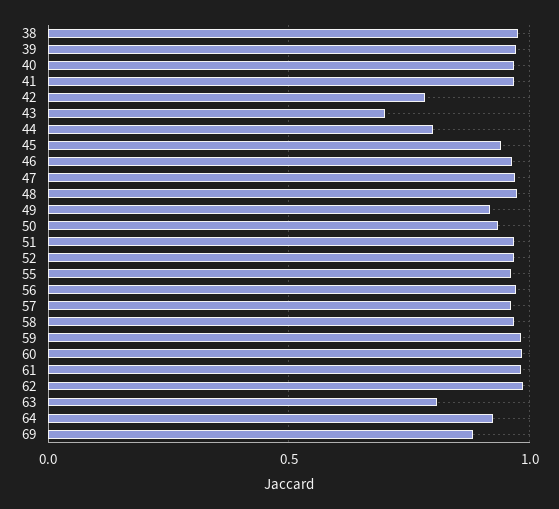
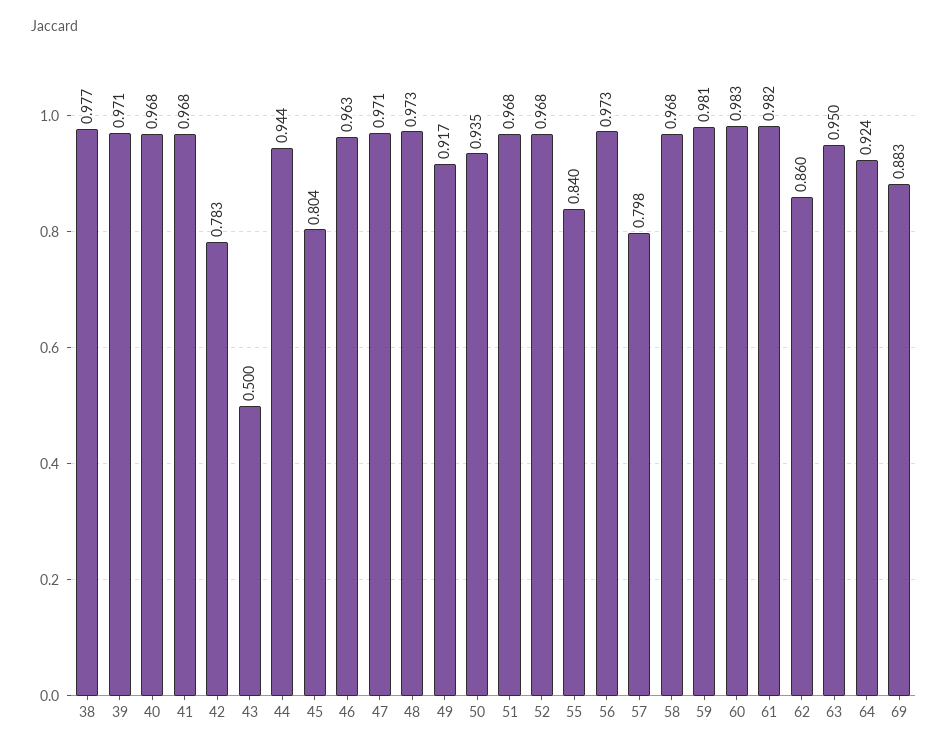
  {
    "38": 0.977,
    "39": 0.971,
    "40": 0.968,
    "41": 0.968,
    "42": 0.783,
-   "43": 0.7,
+   "43": 0.5,
-   "44": 0.8,
+   "44": 0.944,
-   "45": 0.95,
+   "45": 0.804,
    "46": 0.963,
    "47": 0.971,
    "48": 0.973,
    "49": 0.917,
    "50": 0.935,
    "51": 0.968,
    "52": 0.968,
-   "55": 0.95,
+   "55": 0.84,
    "56": 0.973,
-   "57": 0.95,
+   "57": 0.798,
    "58": 0.968,
    "59": 0.981,
    "60": 0.983,
    "61": 0.982,
-   "62": 1,
+   "62": 0.86,
-   "63": 0.8,
+   "63": 0.95,
    "64": 0.924,
    "69": 0.883
  }

